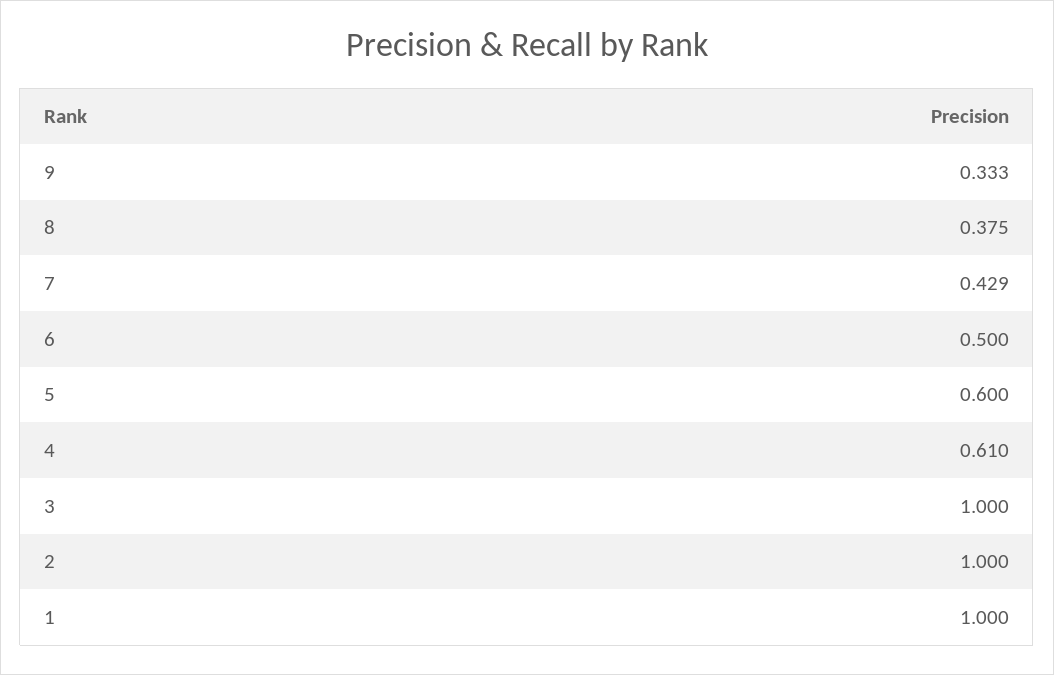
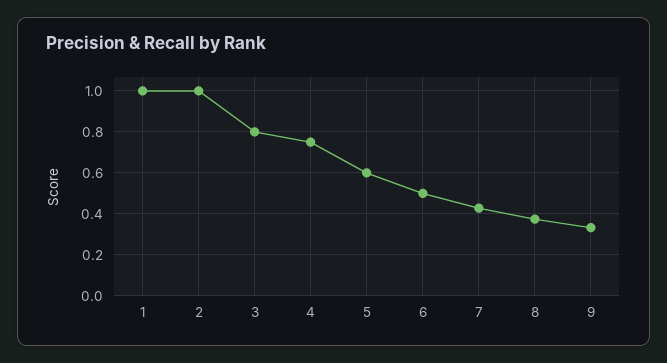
  {
    "9": 0.333,
    "8": 0.375,
    "7": 0.429,
    "6": 0.5,
    "5": 0.6,
-   "4": 0.61,
+   "4": 0.75,
-   "3": 1,
+   "3": 0.8,
    "2": 1,
    "1": 1
  }

